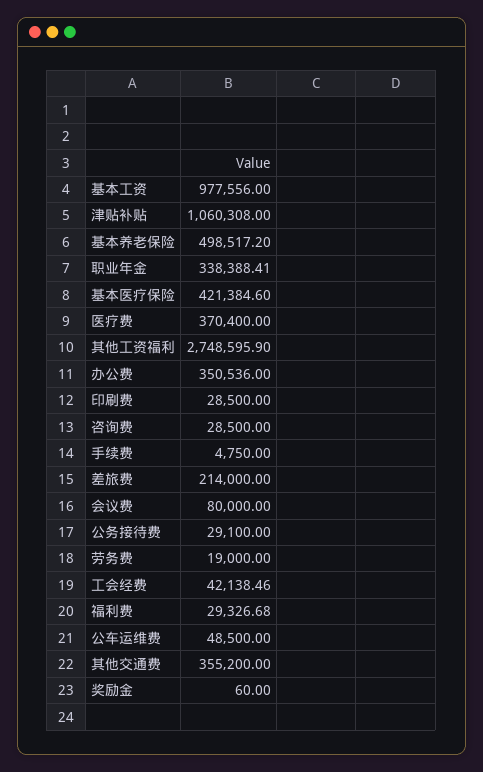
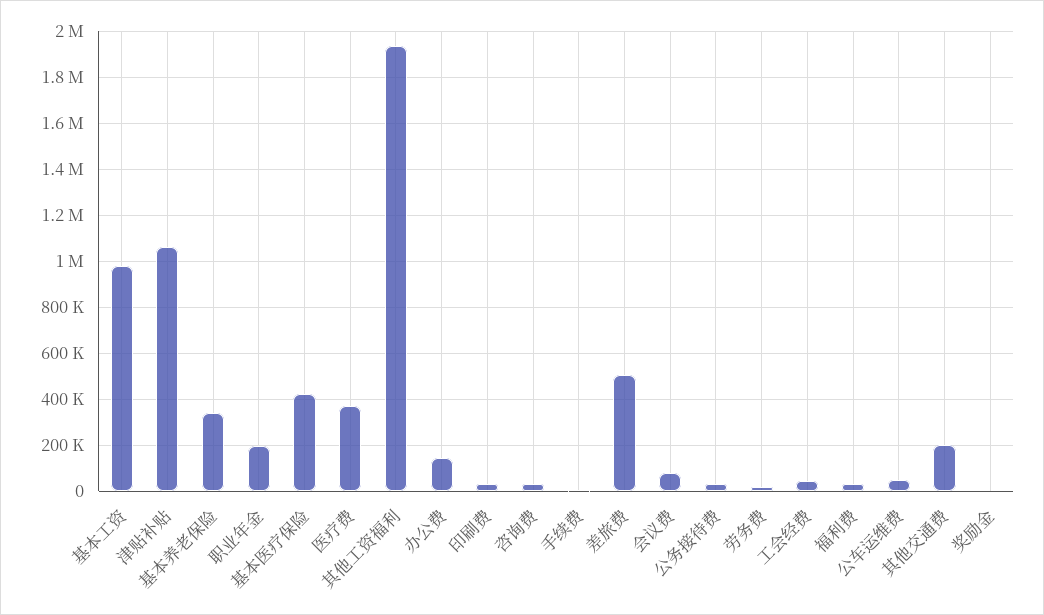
  {
    "基本工资": 977556,
    "津贴补贴": 1060308,
-   "基本养老保险": 498517.2,
+   "基本养老保险": 350000,
-   "职业年金": 338388.41,
+   "职业年金": 200000,
    "基本医疗保险": 421384.6,
    "医疗费": 370400,
-   "其他工资福利": 2748595.9,
+   "其他工资福利": 1950000,
-   "办公费": 350536,
+   "办公费": 150000,
    "印刷费": 28500,
    "咨询费": 28500,
    "手续费": 4750,
-   "差旅费": 214000,
+   "差旅费": 500000,
    "会议费": 80000,
    "公务接待费": 29100,
    "劳务费": 19000,
    "工会经费": 42138.46,
    "福利费": 29326.68,
    "公车运维费": 48500,
-   "其他交通费": 355200,
+   "其他交通费": 200000,
    "奖励金": 60
  }

